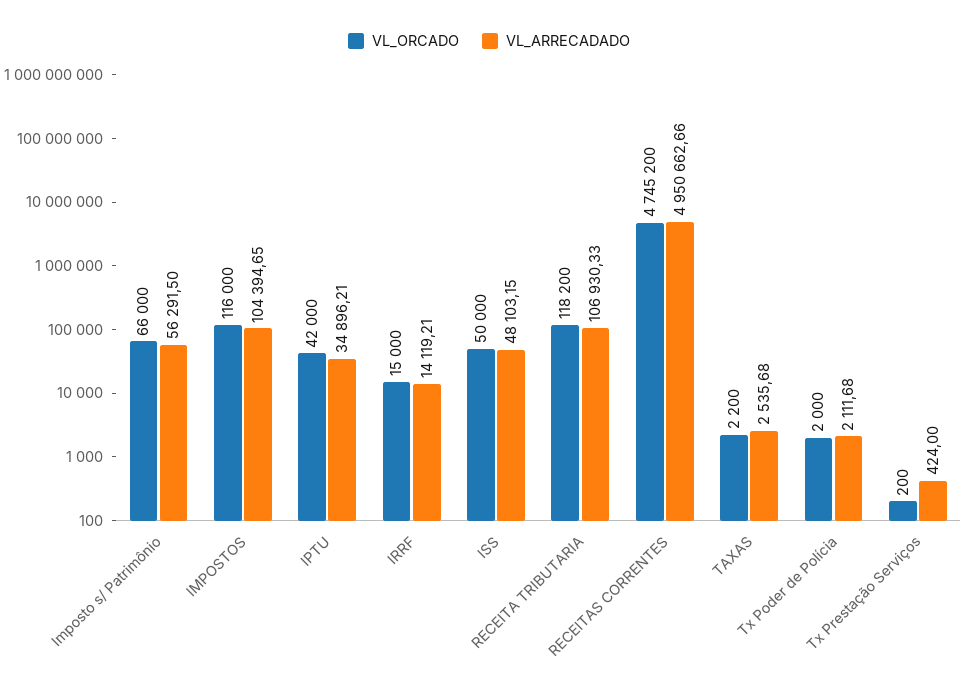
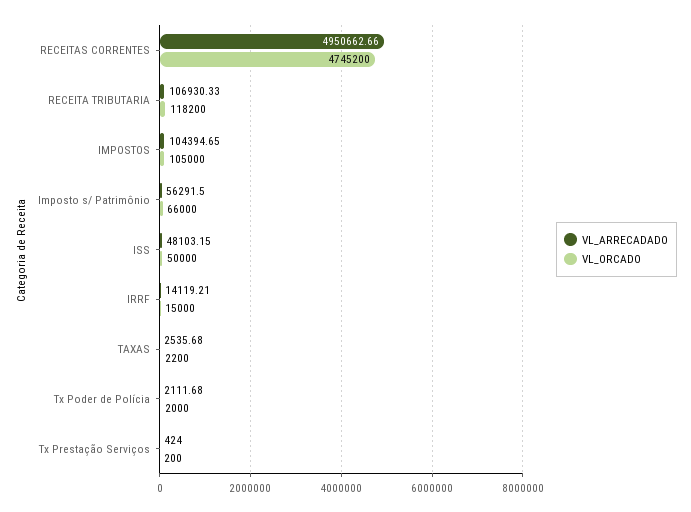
  {
    "VL_ORCADO": {
      "Imposto s/ Patrimônio": 66000,
-     "IMPOSTOS": 116000,
+     "IMPOSTOS": 105000,
-     "IPTU": 42000,
      "IRRF": 15000,
      "ISS": 50000,
      "RECEITA TRIBUTARIA": 118200,
      "RECEITAS CORRENTES": 4745200,
      "TAXAS": 2200,
      "Tx Poder de Polícia": 2000,
      "Tx Prestação Serviços": 200
    },
    "VL_ARRECADADO": {
      "Imposto s/ Patrimônio": 56291.5,
      "IMPOSTOS": 104394.65,
-     "IPTU": 34896.21,
      "IRRF": 14119.21,
      "ISS": 48103.15,
      "RECEITA TRIBUTARIA": 106930.33,
      "RECEITAS CORRENTES": 4950662.66,
      "TAXAS": 2535.68,
      "Tx Poder de Polícia": 2111.68,
      "Tx Prestação Serviços": 424
    }
  }

